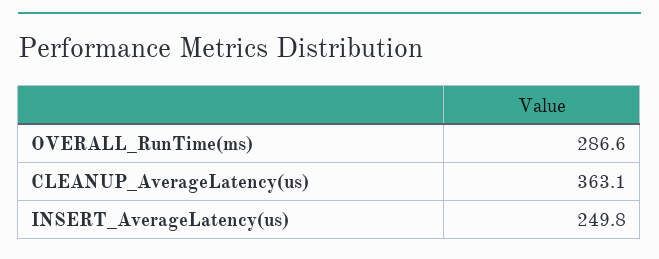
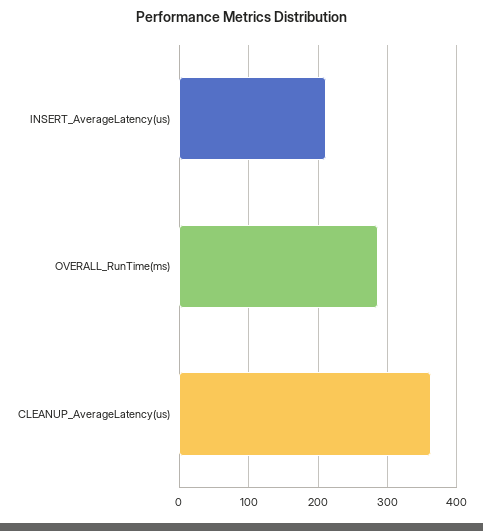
  {
    "OVERALL_RunTime(ms)": 286.6,
    "CLEANUP_AverageLatency(us)": 363.1,
-   "INSERT_AverageLatency(us)": 249.8
+   "INSERT_AverageLatency(us)": 210
  }

